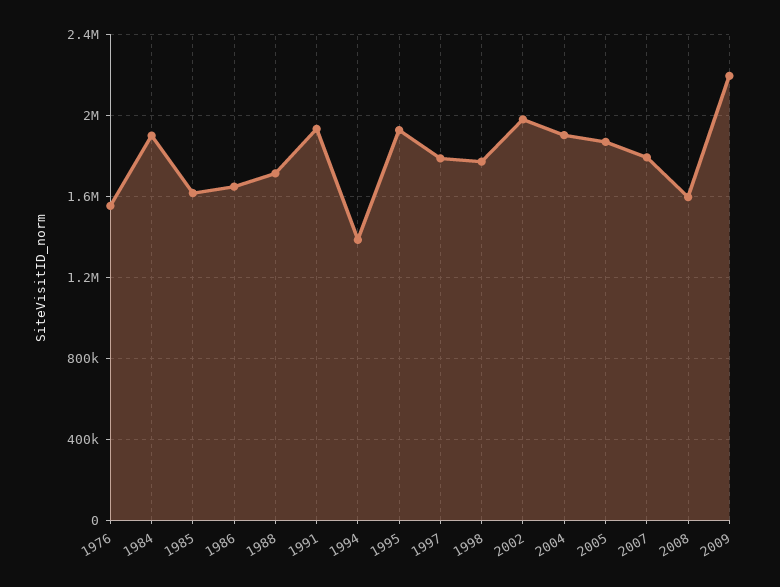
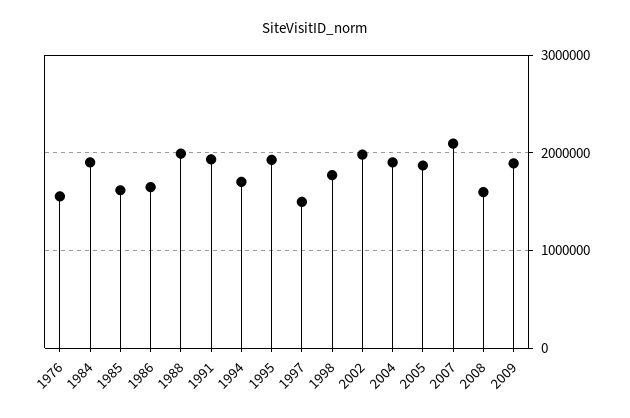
  {
    "1976": 1550000,
    "1984": 1900000,
    "1985": 1600000,
    "1986": 1650000,
-   "1988": 1700000,
+   "1988": 2000000,
    "1991": 1950000,
-   "1994": 1400000,
+   "1994": 1700000,
    "1995": 1950000,
-   "1997": 1800000,
+   "1997": 1500000,
    "1998": 1750000,
    "2002": 2000000,
    "2004": 1900000,
    "2005": 1850000,
-   "2007": 1800000,
+   "2007": 2100000,
    "2008": 1600000,
-   "2009": 2200000
+   "2009": 1900000
  }

